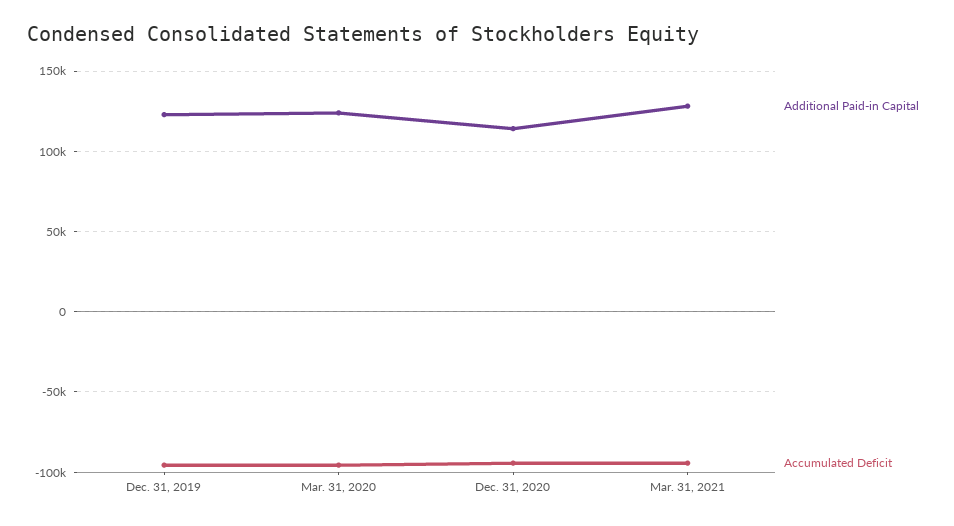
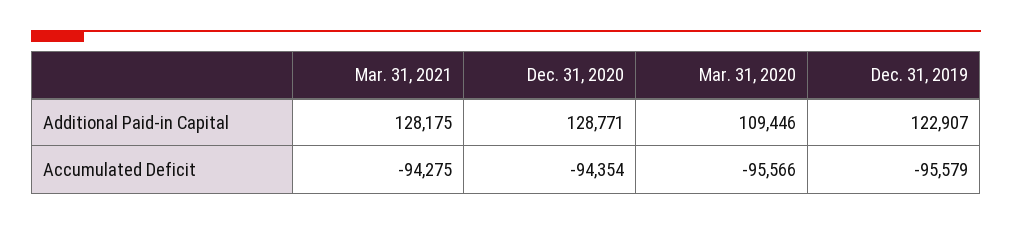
  {
    "Additional Paid-in Capital": {
      "Dec. 31, 2019": 122907,
-     "Mar. 31, 2020": 125000,
+     "Mar. 31, 2020": 109446,
-     "Dec. 31, 2020": 115000,
+     "Dec. 31, 2020": 128771,
      "Mar. 31, 2021": 128175
    },
    "Accumulated Deficit": {
      "Dec. 31, 2019": -95579,
      "Mar. 31, 2020": -95566,
      "Dec. 31, 2020": -94354,
      "Mar. 31, 2021": -94275
    }
  }

